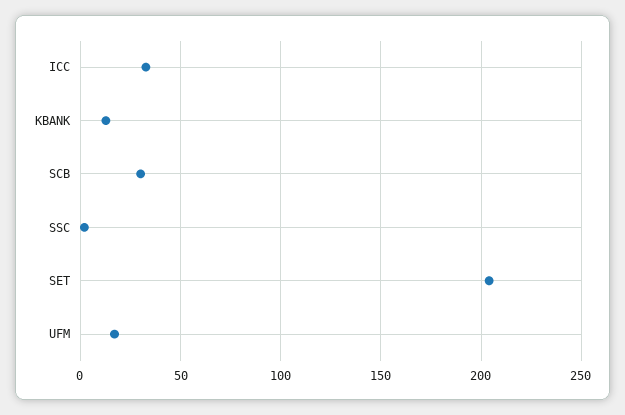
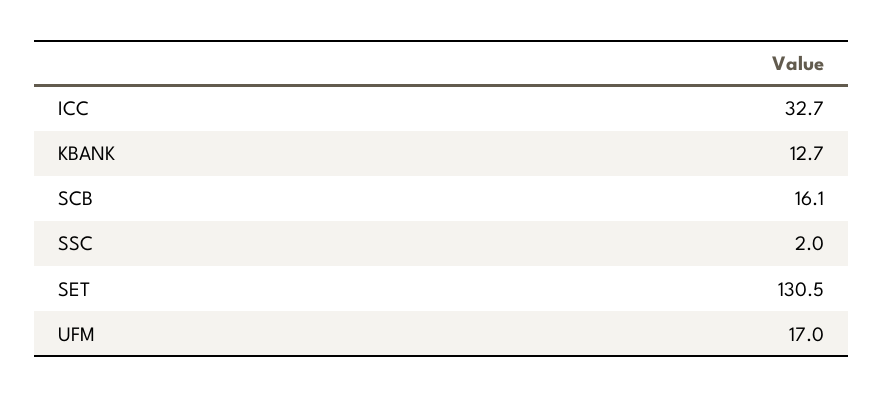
  {
    "ICC": 32.7,
    "KBANK": 12.7,
-   "SCB": 30,
+   "SCB": 16.1,
    "SSC": 2,
-   "SET": 205,
+   "SET": 130.5,
    "UFM": 17
  }

